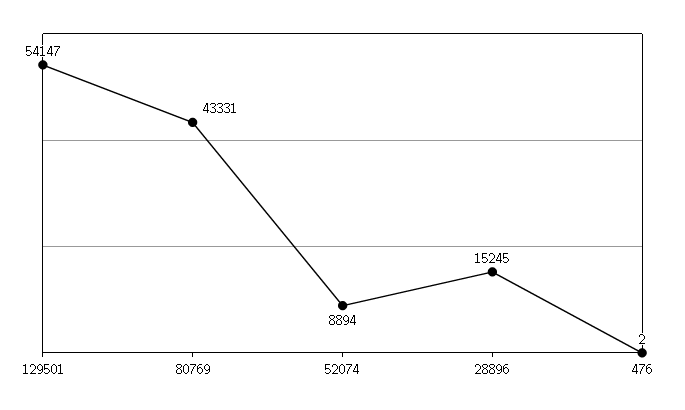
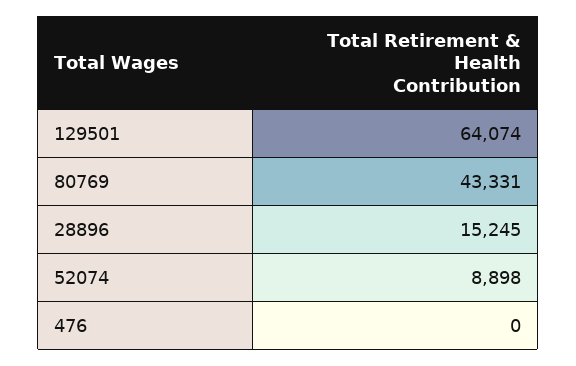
  {
-   "129501": 54147,
+   "129501": 64074,
    "80769": 43331,
-   "52074": 8894,
+   "52074": 8898,
    "28896": 15245,
-   "476": 2
+   "476": 0
  }

